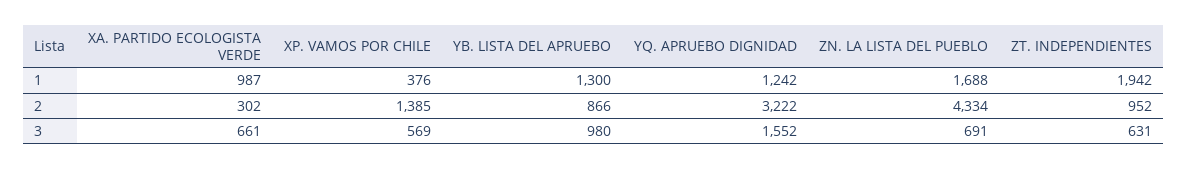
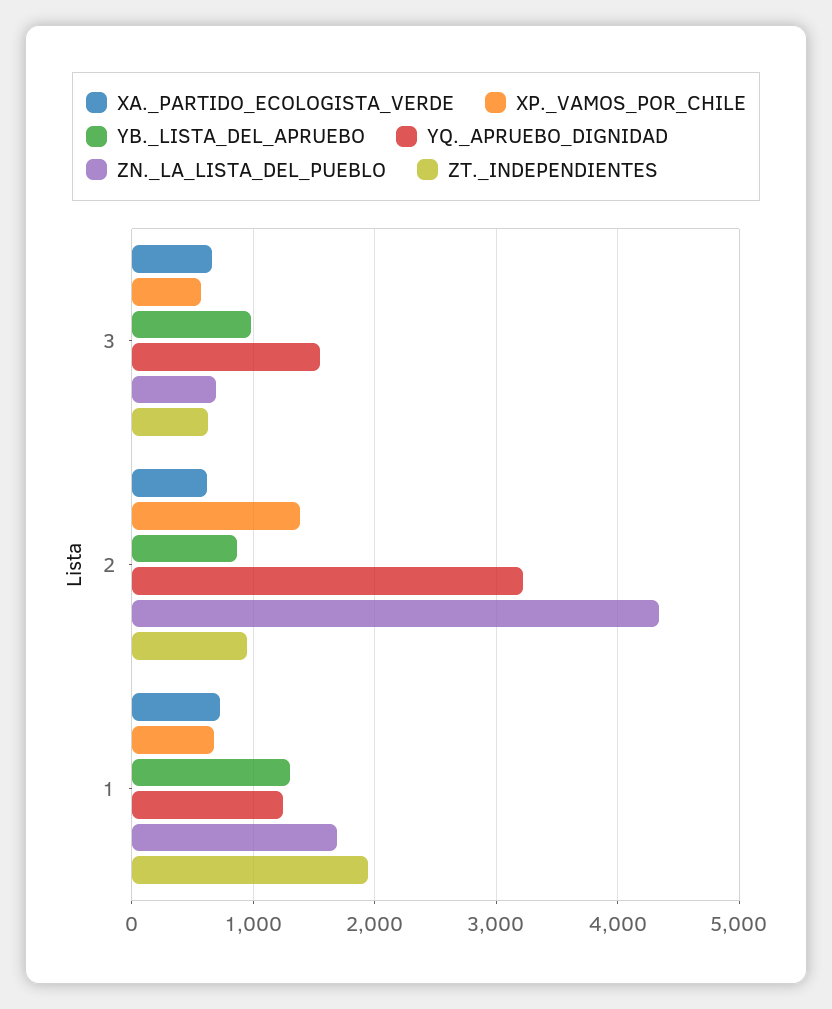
  {
    "XA. PARTIDO ECOLOGISTA VERDE": {
-     "1": 987,
+     "1": 700,
-     "2": 302,
+     "2": 600,
      "3": 661
    },
    "XP. VAMOS POR CHILE": {
-     "1": 376,
+     "1": 700,
      "2": 1385,
      "3": 569
    },
    "YB. LISTA DEL APRUEBO": {
      "1": 1300,
      "2": 866,
      "3": 980
    },
    "YQ. APRUEBO DIGNIDAD": {
      "1": 1242,
      "2": 3222,
      "3": 1552
    },
    "ZN. LA LISTA DEL PUEBLO": {
      "1": 1688,
      "2": 4334,
      "3": 691
    },
    "ZT. INDEPENDIENTES": {
      "1": 1942,
      "2": 952,
      "3": 631
    }
  }

